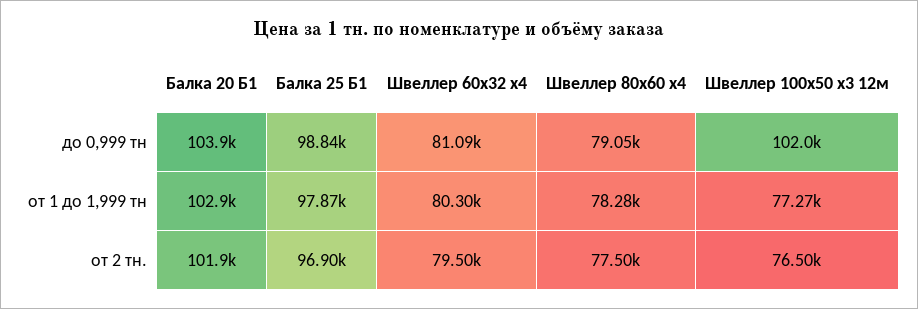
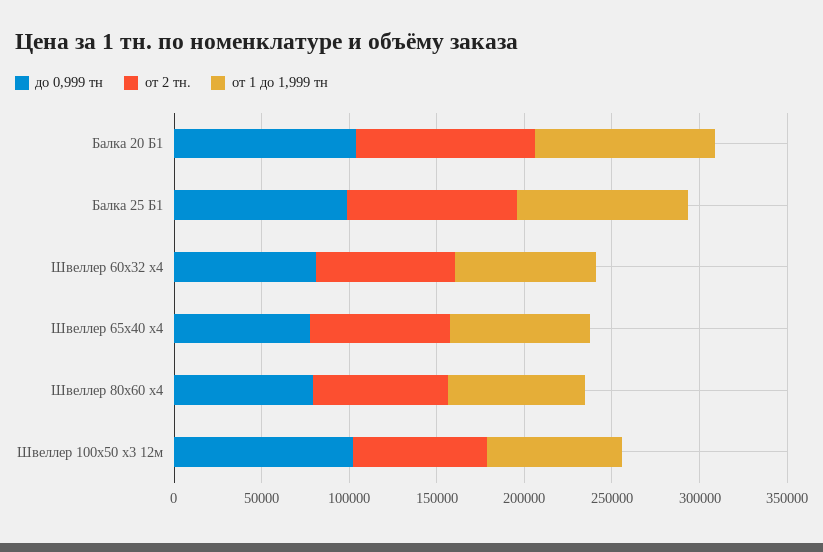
  {
    "до 0,999 тн": {
      "Балка 20 Б1": 103900,
      "Балка 25 Б1": 98840,
      "Швеллер 60х32 х4": 81090,
      "Швеллер 80х60 х4": 79050,
-     "Швеллер 100х50 х3 12м": 102000
+     "Швеллер 100х50 х3 12м": 102000,
+     "Швеллер 65х40 х4": 80000
    },
    "от 1 до 1,999 тн": {
      "Балка 20 Б1": 102900,
      "Балка 25 Б1": 97870,
      "Швеллер 60х32 х4": 80300,
      "Швеллер 80х60 х4": 78280,
-     "Швеллер 100х50 х3 12м": 77270
+     "Швеллер 100х50 х3 12м": 77270,
+     "Швеллер 65х40 х4": 80000
    },
    "от 2 тн.": {
      "Балка 20 Б1": 101900,
      "Балка 25 Б1": 96900,
      "Швеллер 60х32 х4": 79500,
      "Швеллер 80х60 х4": 77500,
-     "Швеллер 100х50 х3 12м": 76500
+     "Швеллер 100х50 х3 12м": 76500,
+     "Швеллер 65х40 х4": 80000
    }
  }

